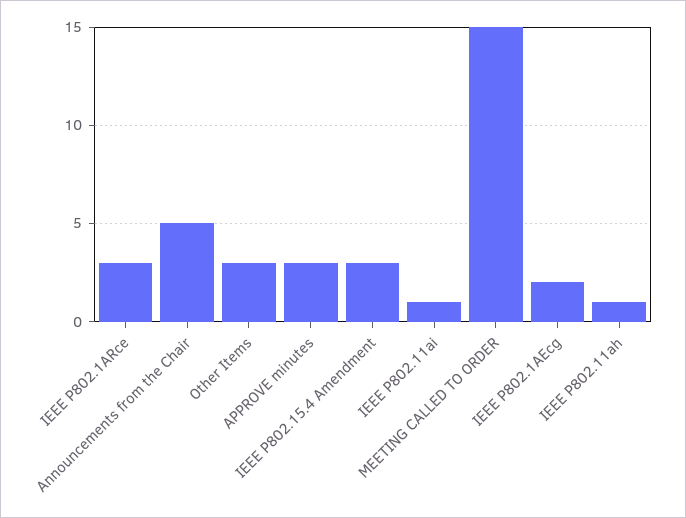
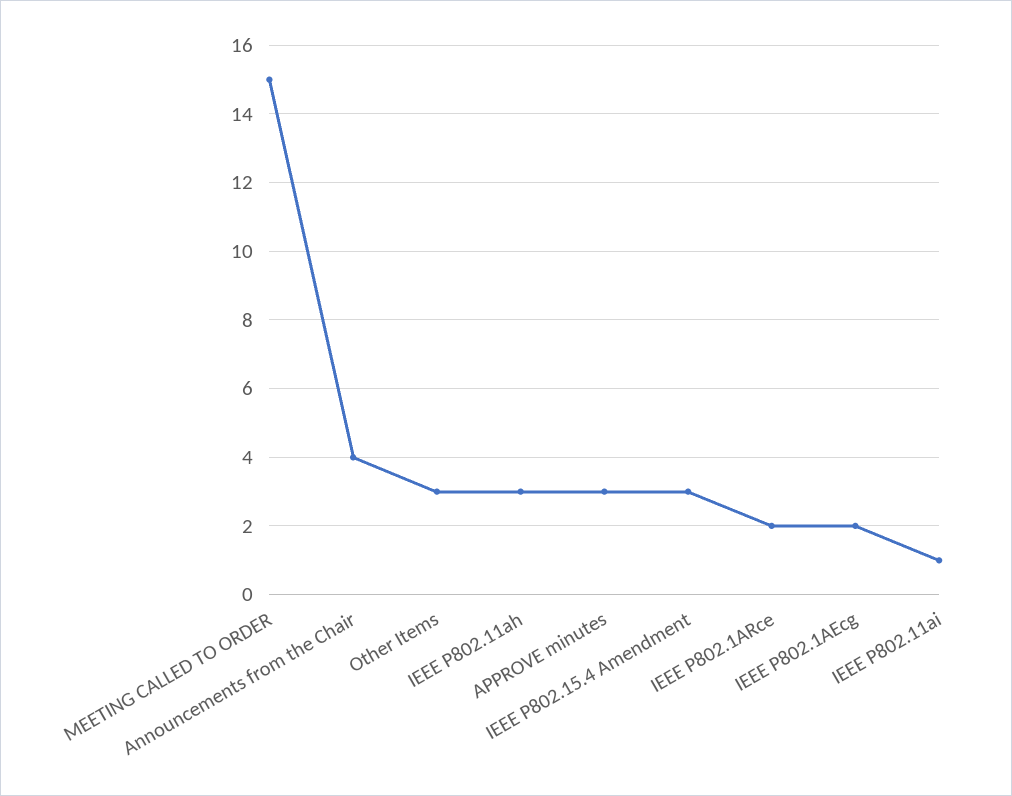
  {
-   "IEEE P802.1ARce": 3,
+   "IEEE P802.1ARce": 2,
-   "Announcements from the Chair": 5,
+   "Announcements from the Chair": 4,
    "Other Items": 3,
    "APPROVE minutes": 3,
    "IEEE P802.15.4 Amendment": 3,
    "IEEE P802.11ai": 1,
    "MEETING CALLED TO ORDER": 15,
    "IEEE P802.1AEcg": 2,
-   "IEEE P802.11ah": 1
+   "IEEE P802.11ah": 3
  }

